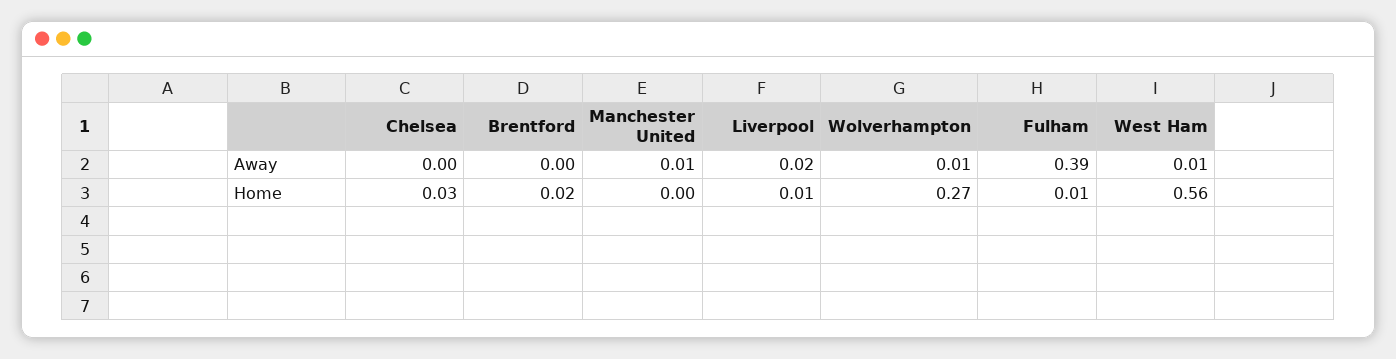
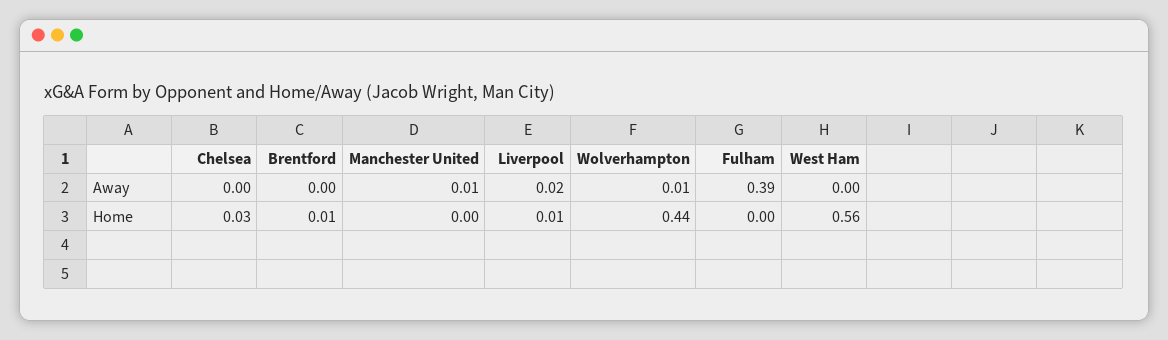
  {
    "Chelsea": {
      "Away": 0,
      "Home": 0.03
    },
    "Brentford": {
      "Away": 0,
-     "Home": 0.02
+     "Home": 0.01
    },
    "Manchester United": {
      "Away": 0.01,
      "Home": 0
    },
    "Liverpool": {
      "Away": 0.02,
      "Home": 0.01
    },
    "Wolverhampton": {
      "Away": 0.01,
-     "Home": 0.27
+     "Home": 0.44
    },
    "Fulham": {
      "Away": 0.39,
-     "Home": 0.01
+     "Home": 0
    },
    "West Ham": {
-     "Away": 0.01,
+     "Away": 0,
      "Home": 0.56
    }
  }

